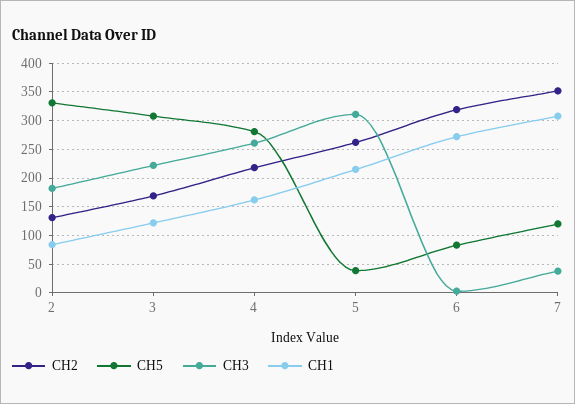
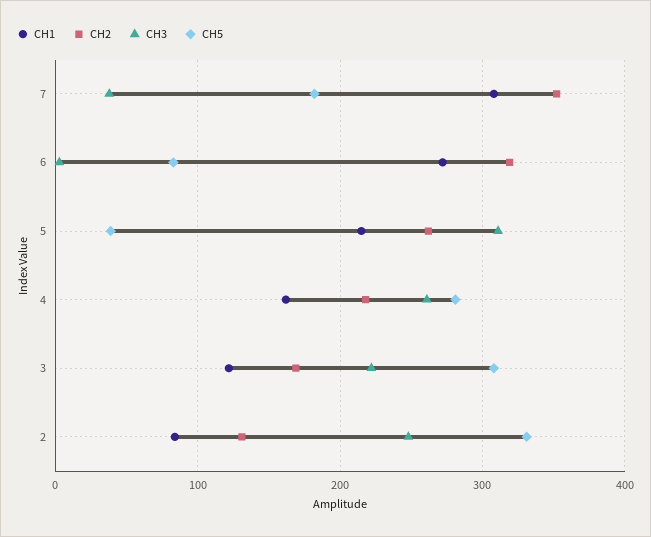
  {
    "CH2": {
      "2": 130,
      "3": 170,
      "4": 220,
      "5": 260,
      "6": 320,
      "7": 350
    },
    "CH5": {
      "2": 330,
      "3": 310,
      "4": 280,
      "5": 40,
      "6": 80,
-     "7": 125
+     "7": 180
    },
    "CH3": {
-     "2": 175,
+     "2": 250,
      "3": 220,
      "4": 260,
      "5": 310,
      "6": 0,
      "7": 40
    },
    "CH1": {
      "2": 80,
      "3": 120,
      "4": 160,
      "5": 220,
      "6": 270,
      "7": 310
    }
  }

